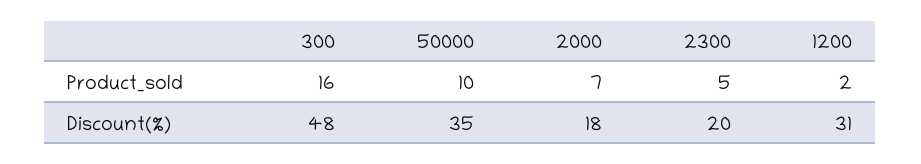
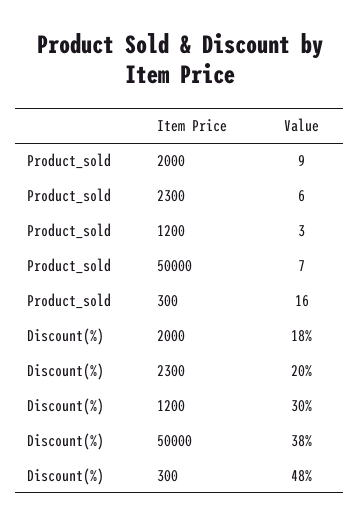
  {
    "300": {
      "Product_sold": 16,
      "Discount(%)": 48
    },
    "50000": {
-     "Product_sold": 10,
+     "Product_sold": 7,
-     "Discount(%)": 35
+     "Discount(%)": 38
    },
    "2000": {
-     "Product_sold": 7,
+     "Product_sold": 9,
      "Discount(%)": 18
    },
    "2300": {
-     "Product_sold": 5,
+     "Product_sold": 6,
      "Discount(%)": 20
    },
    "1200": {
-     "Product_sold": 2,
+     "Product_sold": 3,
-     "Discount(%)": 31
+     "Discount(%)": 30
    }
  }

